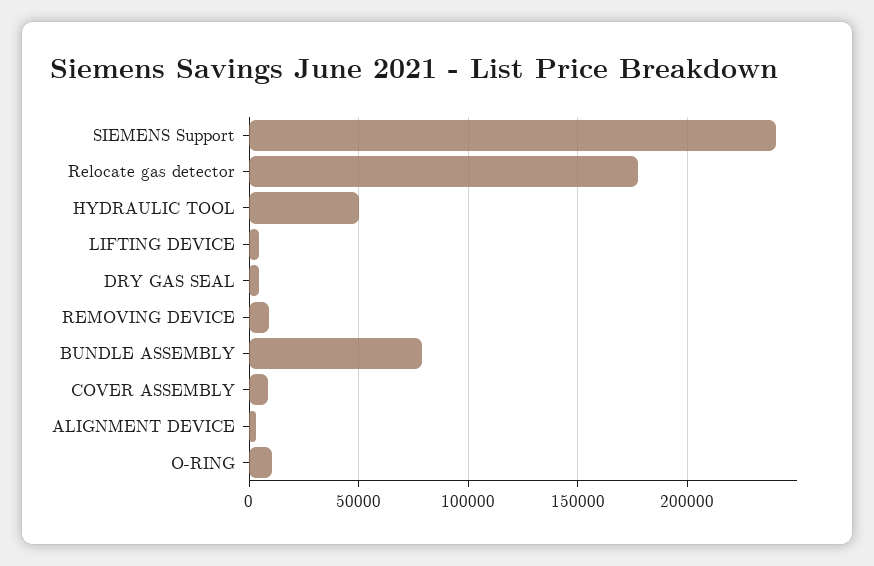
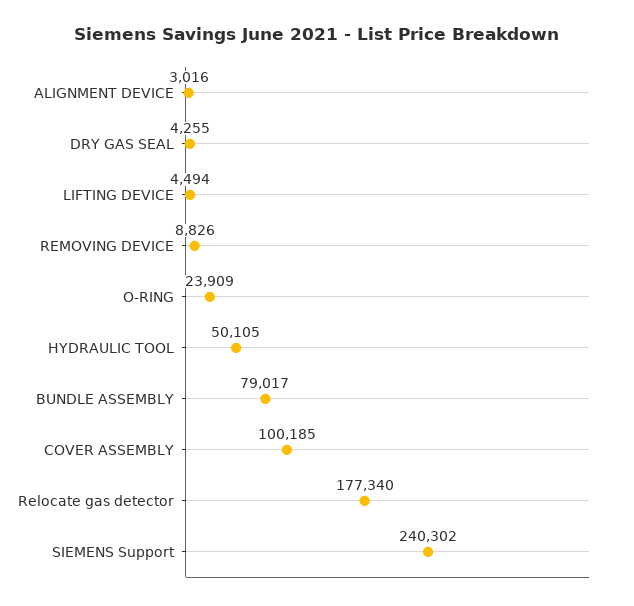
  {
    "SIEMENS Support": 240302,
    "Relocate gas detector": 177340,
    "HYDRAULIC TOOL": 50105,
    "LIFTING DEVICE": 4494,
    "DRY GAS SEAL": 4255,
    "REMOVING DEVICE": 8826,
    "BUNDLE ASSEMBLY": 79017,
-   "COVER ASSEMBLY": 10000,
+   "COVER ASSEMBLY": 100185,
    "ALIGNMENT DEVICE": 3016,
-   "O-RING": 10000
+   "O-RING": 23909
  }

